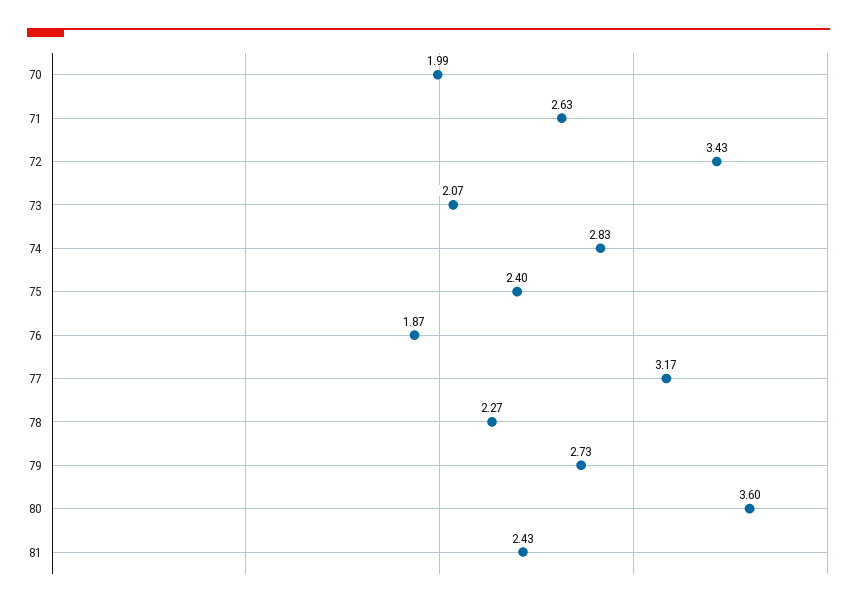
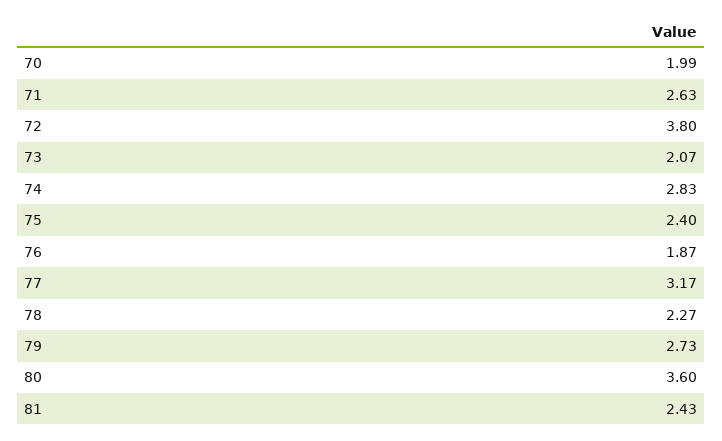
  {
    "70": 1.99,
    "71": 2.63,
-   "72": 3.43,
+   "72": 3.8,
    "73": 2.07,
    "74": 2.83,
    "75": 2.4,
    "76": 1.87,
    "77": 3.17,
    "78": 2.27,
    "79": 2.73,
    "80": 3.6,
    "81": 2.43
  }

